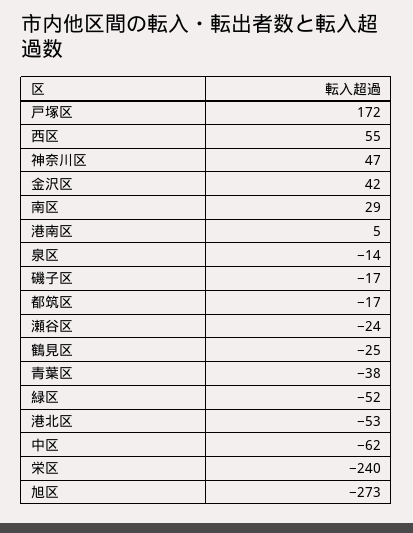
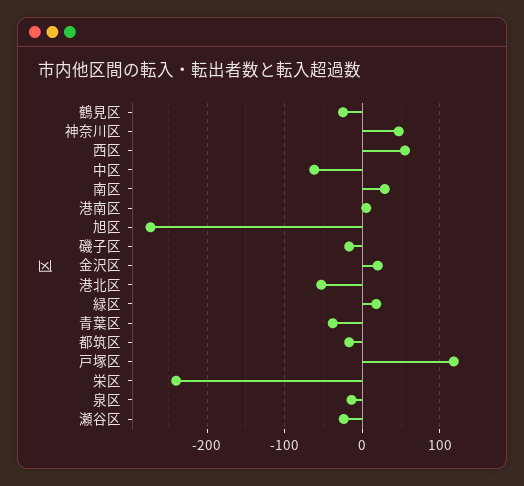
  {
-   "戸塚区": 172,
+   "戸塚区": 120,
    "西区": 55,
    "神奈川区": 47,
-   "金沢区": 42,
+   "金沢区": 20,
    "南区": 29,
    "港南区": 5,
    "泉区": -14,
    "磯子区": -17,
    "都筑区": -17,
    "瀬谷区": -24,
    "鶴見区": -25,
    "青葉区": -38,
-   "緑区": -52,
+   "緑区": 20,
    "港北区": -53,
    "中区": -62,
    "栄区": -240,
    "旭区": -273
  }

